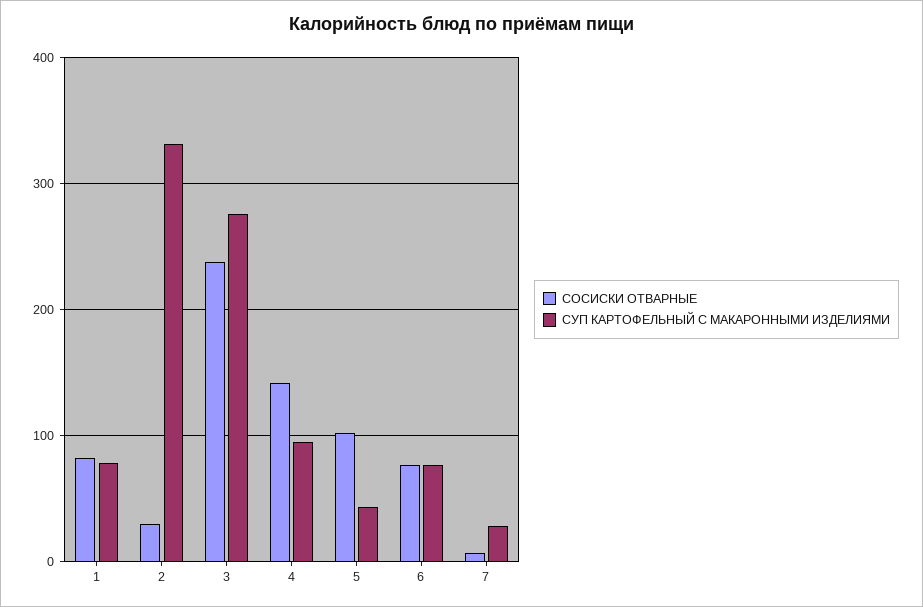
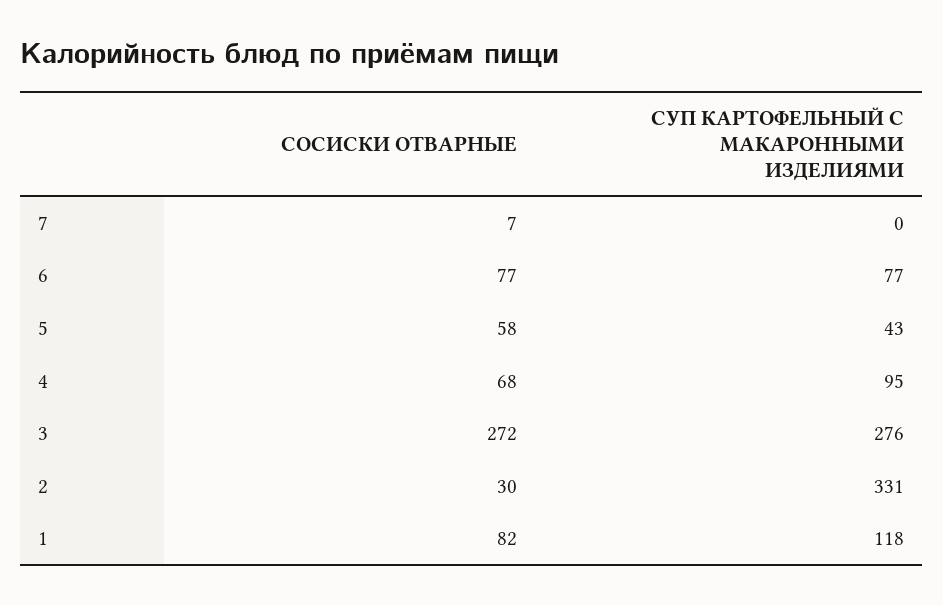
  {
    "СОСИСКИ ОТВАРНЫЕ": {
      "1": 82,
      "2": 30,
-     "3": 240,
+     "3": 272,
-     "4": 140,
+     "4": 68,
-     "5": 100,
+     "5": 58,
      "6": 77,
      "7": 7
    },
    "СУП КАРТОФЕЛЬНЫЙ С МАКАРОННЫМИ ИЗДЕЛИЯМИ": {
-     "1": 80,
+     "1": 118,
      "2": 331,
      "3": 276,
      "4": 95,
      "5": 43,
      "6": 77,
-     "7": 30
+     "7": 0
    }
  }

